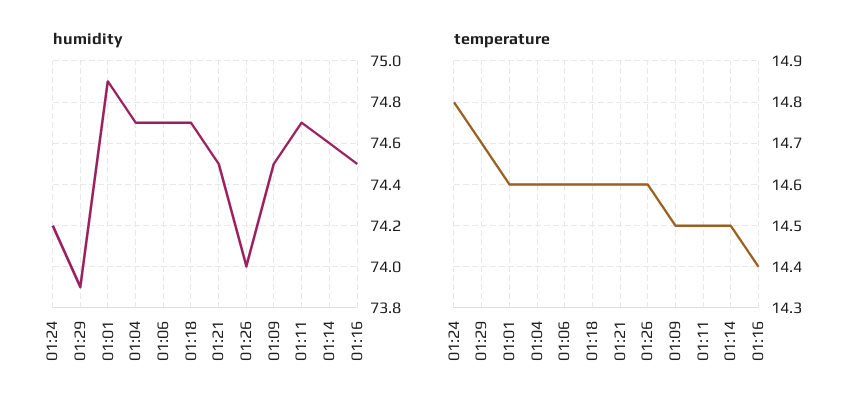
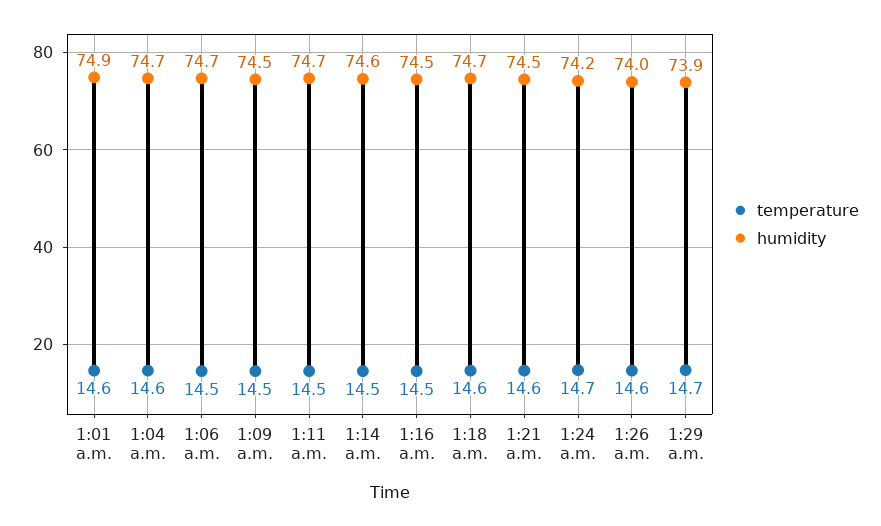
  {
    "humidity": {
      "01:24": 74.2,
      "01:29": 73.9,
      "01:01": 74.9,
      "01:04": 74.7,
      "01:06": 74.7,
      "01:18": 74.7,
      "01:21": 74.5,
      "01:26": 74,
      "01:09": 74.5,
      "01:11": 74.7,
      "01:14": 74.6,
      "01:16": 74.5
    },
    "temperature": {
-     "01:24": 14.8,
+     "01:24": 14.7,
      "01:29": 14.7,
      "01:01": 14.6,
      "01:04": 14.6,
-     "01:06": 14.6,
+     "01:06": 14.5,
      "01:18": 14.6,
      "01:21": 14.6,
      "01:26": 14.6,
      "01:09": 14.5,
      "01:11": 14.5,
      "01:14": 14.5,
-     "01:16": 14.4
+     "01:16": 14.5
    }
  }

